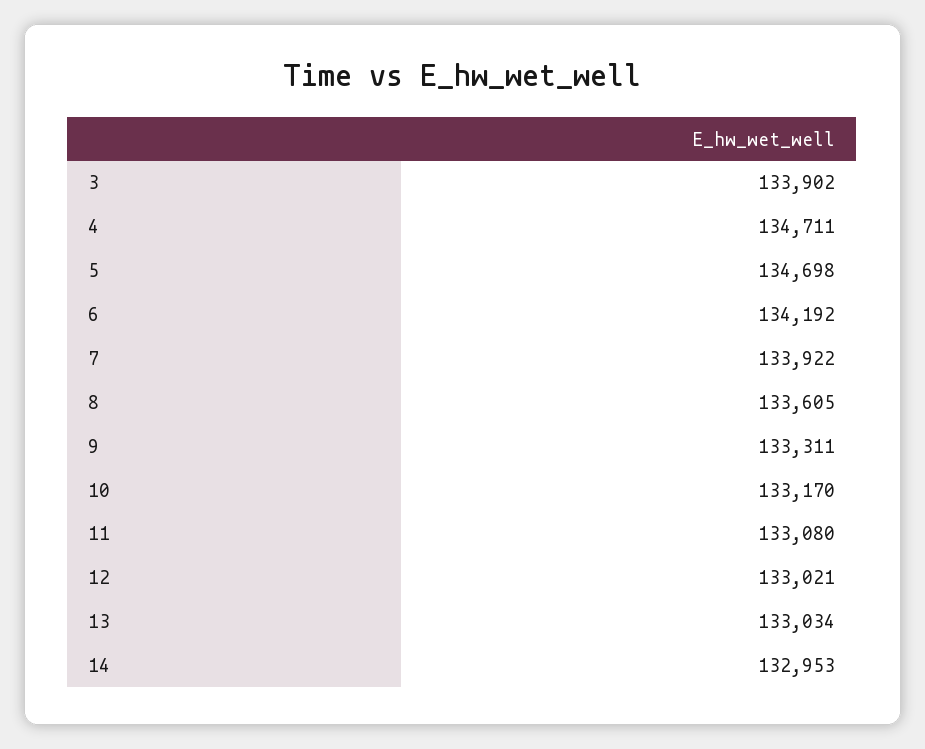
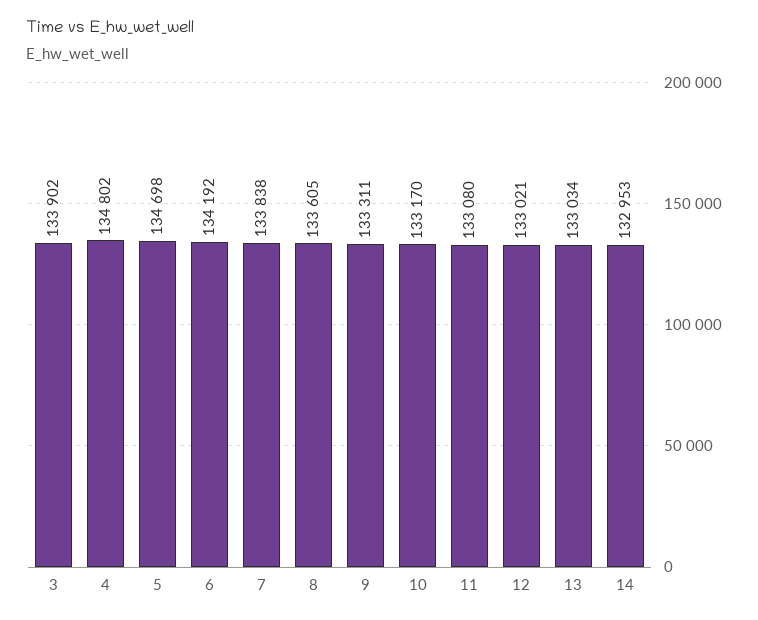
  {
    "3": 133902,
-   "4": 134711,
+   "4": 134802,
    "5": 134698,
    "6": 134192,
-   "7": 133922,
+   "7": 133838,
    "8": 133605,
    "9": 133311,
    "10": 133170,
    "11": 133080,
    "12": 133021,
    "13": 133034,
    "14": 132953
  }

